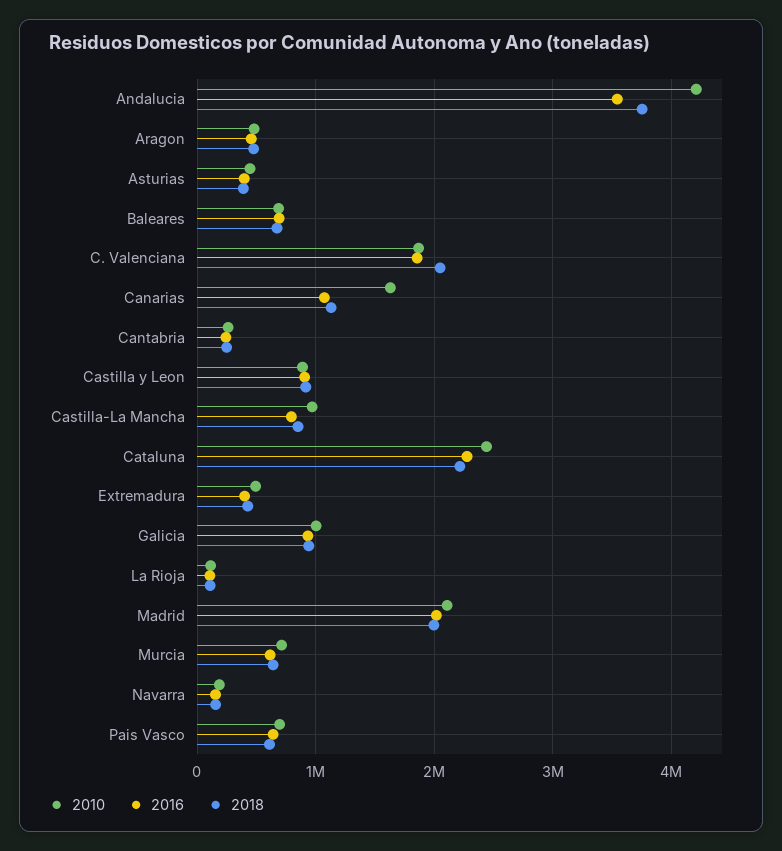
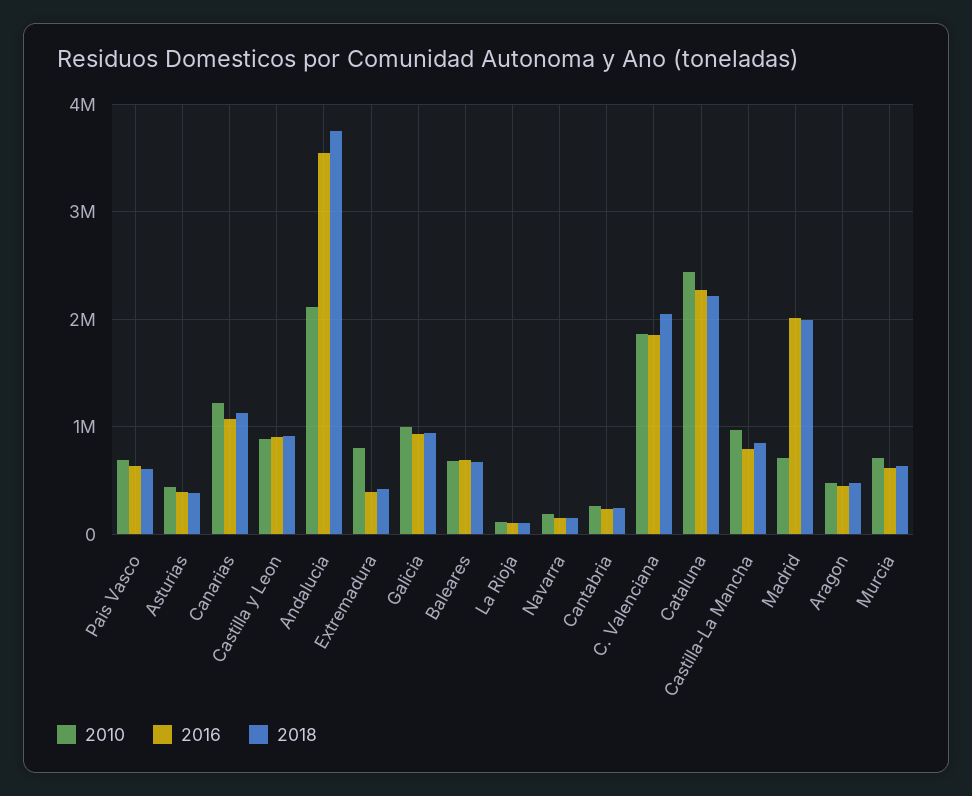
  {
    "2010": {
-     "Andalucia": 4200000,
+     "Andalucia": 2100000,
      "Aragon": 500000,
      "Asturias": 400000,
      "Baleares": 700000,
      "C. Valenciana": 1900000,
-     "Canarias": 1600000,
+     "Canarias": 1200000,
      "Cantabria": 300000,
      "Castilla y Leon": 900000,
      "Castilla-La Mancha": 1000000,
      "Cataluna": 2400000,
-     "Extremadura": 500000,
+     "Extremadura": 800000,
      "Galicia": 1000000,
      "La Rioja": 100000,
-     "Madrid": 2100000,
+     "Madrid": 700000,
      "Murcia": 700000,
      "Navarra": 200000,
      "Pais Vasco": 700000
    },
    "2016": {
      "Andalucia": 3500000,
      "Aragon": 500000,
      "Asturias": 400000,
      "Baleares": 700000,
      "C. Valenciana": 1900000,
      "Canarias": 1100000,
      "Cantabria": 200000,
      "Castilla y Leon": 900000,
      "Castilla-La Mancha": 800000,
      "Cataluna": 2300000,
      "Extremadura": 400000,
      "Galicia": 900000,
      "La Rioja": 100000,
      "Madrid": 2000000,
      "Murcia": 600000,
      "Navarra": 200000,
      "Pais Vasco": 600000
    },
    "2018": {
      "Andalucia": 3800000,
      "Aragon": 500000,
      "Asturias": 400000,
      "Baleares": 700000,
      "C. Valenciana": 2100000,
      "Canarias": 1100000,
      "Cantabria": 200000,
      "Castilla y Leon": 900000,
      "Castilla-La Mancha": 800000,
      "Cataluna": 2200000,
      "Extremadura": 400000,
      "Galicia": 900000,
      "La Rioja": 100000,
      "Madrid": 2000000,
      "Murcia": 600000,
      "Navarra": 200000,
      "Pais Vasco": 600000
    }
  }

